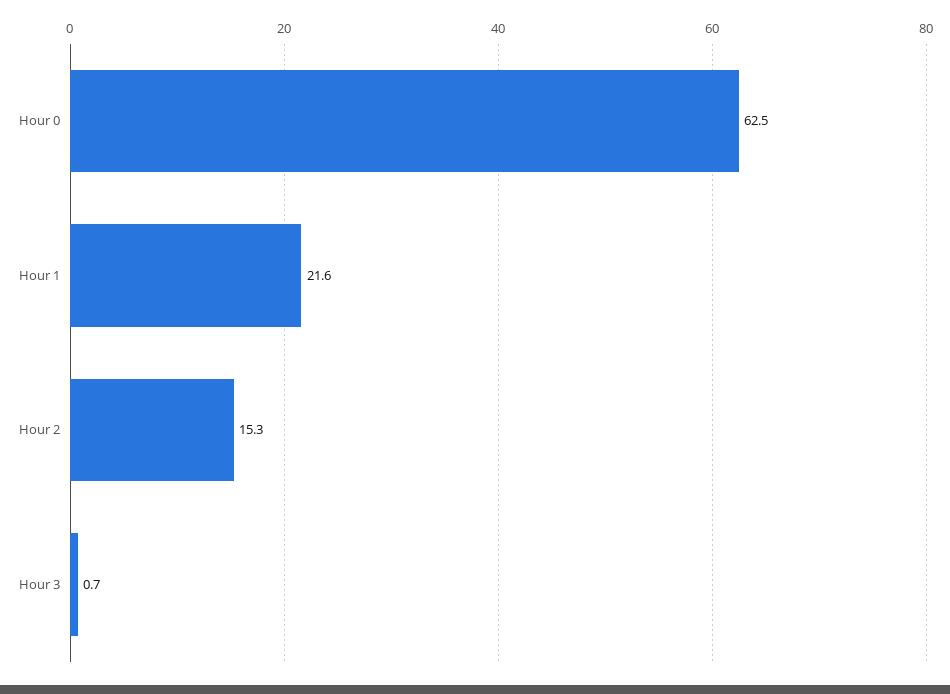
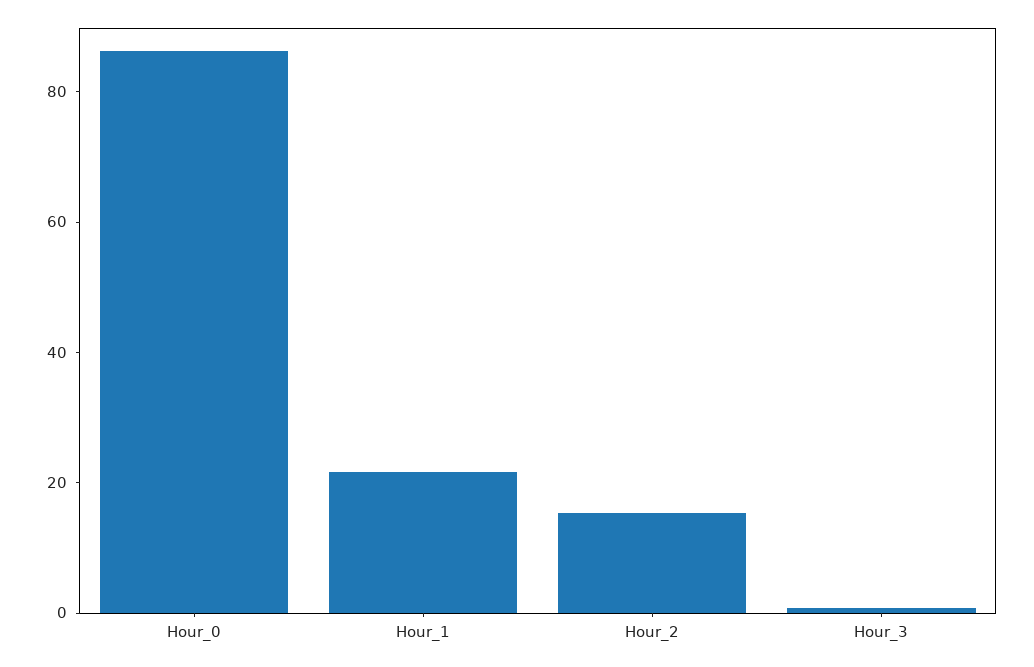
  {
-   "Hour 0": 62.5,
+   "Hour 0": 85,
    "Hour 1": 21.6,
    "Hour 2": 15.3,
    "Hour 3": 0.7
  }

